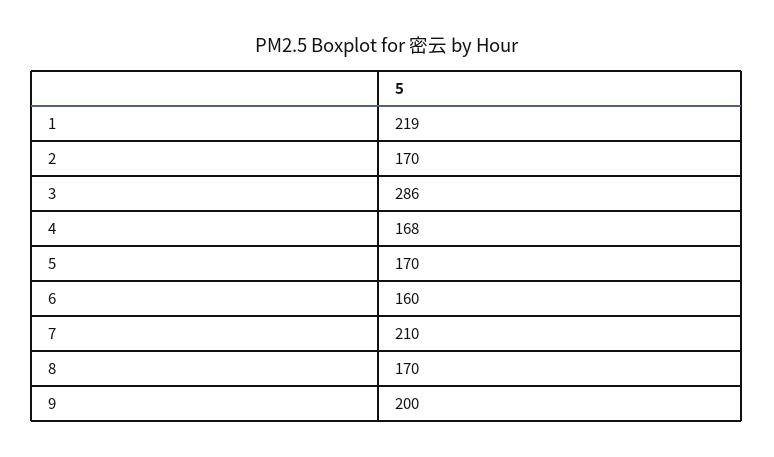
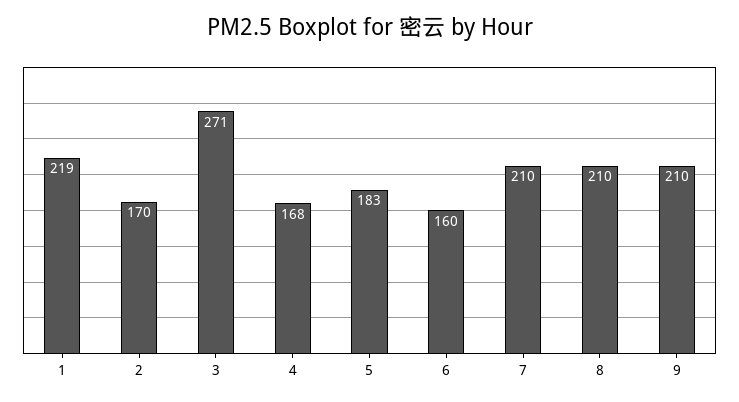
  {
    "1": 219,
    "2": 170,
-   "3": 286,
+   "3": 271,
    "4": 168,
-   "5": 170,
+   "5": 183,
    "6": 160,
    "7": 210,
-   "8": 170,
+   "8": 210,
-   "9": 200
+   "9": 210
  }

